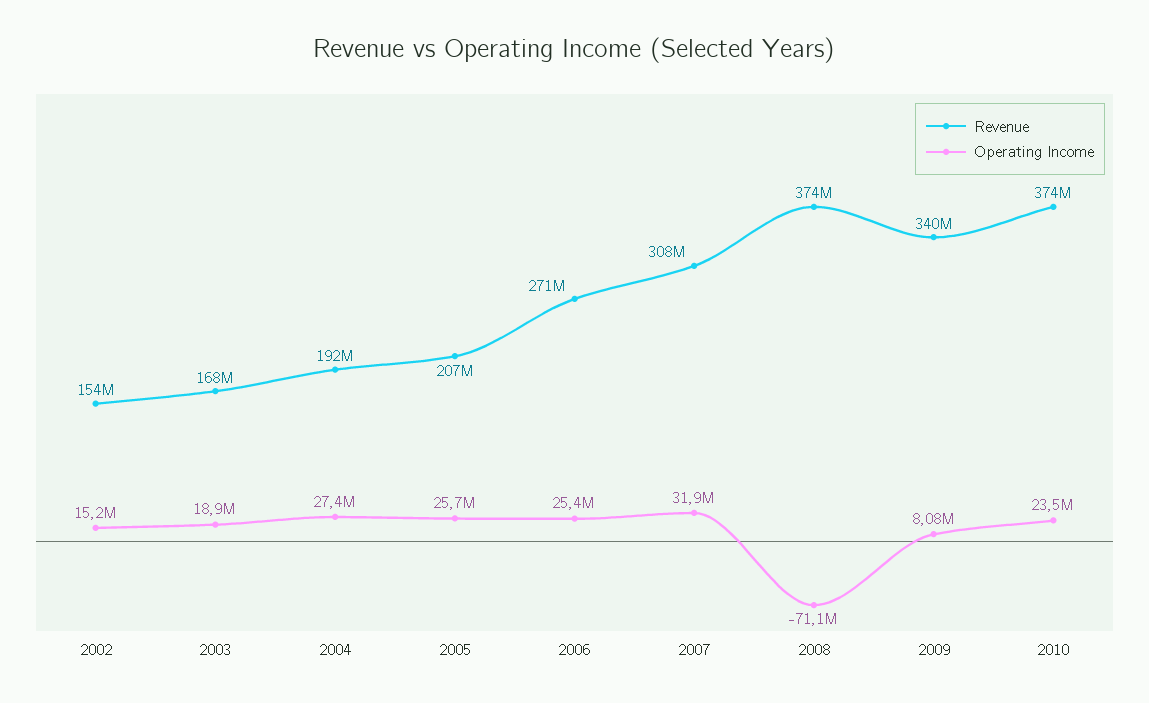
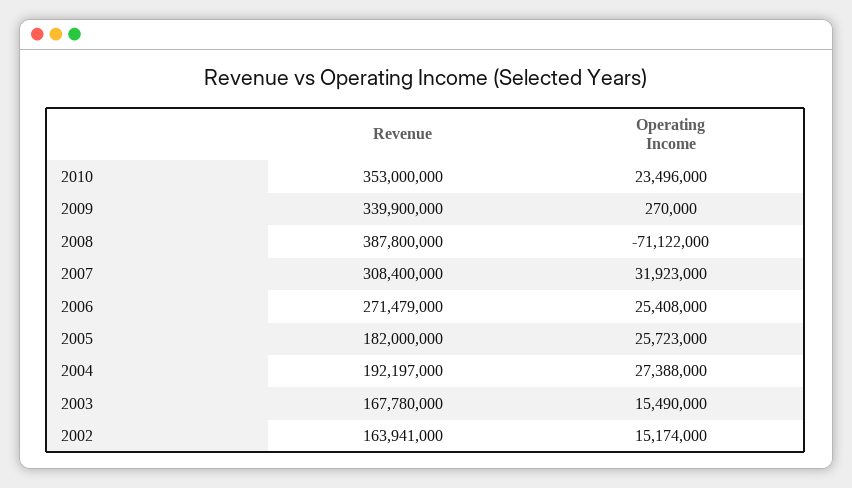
  {
    "Revenue": {
-     "2002": 154000000,
+     "2002": 163941000,
      "2003": 167780000,
      "2004": 192197000,
-     "2005": 207000000,
+     "2005": 182000000,
      "2006": 271479000,
      "2007": 308400000,
-     "2008": 374000000,
+     "2008": 387800000,
      "2009": 339900000,
-     "2010": 374000000
+     "2010": 353000000
    },
    "Operating Income": {
      "2002": 15174000,
-     "2003": 18900000,
+     "2003": 15490000,
      "2004": 27388000,
      "2005": 25723000,
      "2006": 25408000,
      "2007": 31923000,
      "2008": -71122000,
-     "2009": 8080000,
+     "2009": 270000,
      "2010": 23496000
    }
  }

